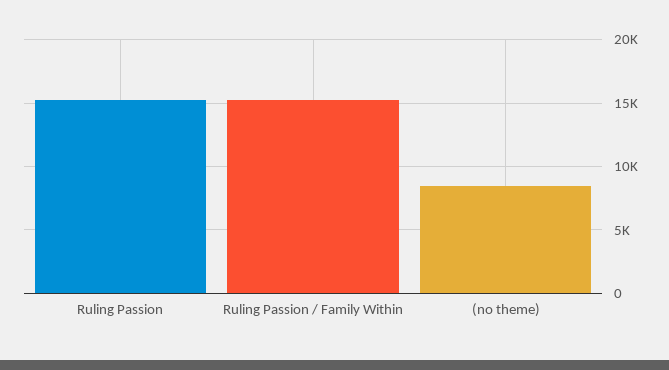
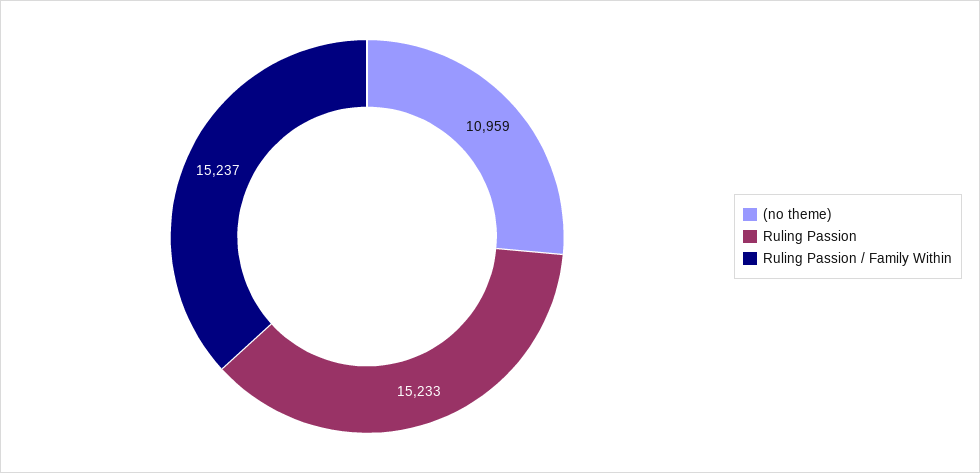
  {
    "Ruling Passion": 15233,
    "Ruling Passion / Family Within": 15237,
-   "(no theme)": 8500
+   "(no theme)": 10959
  }

